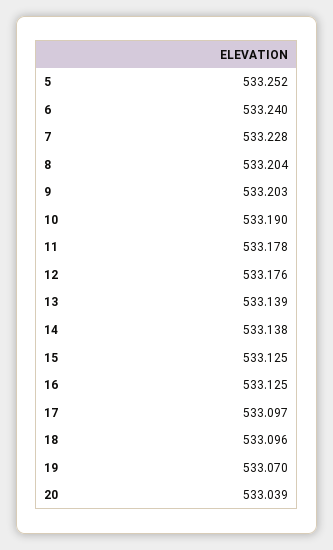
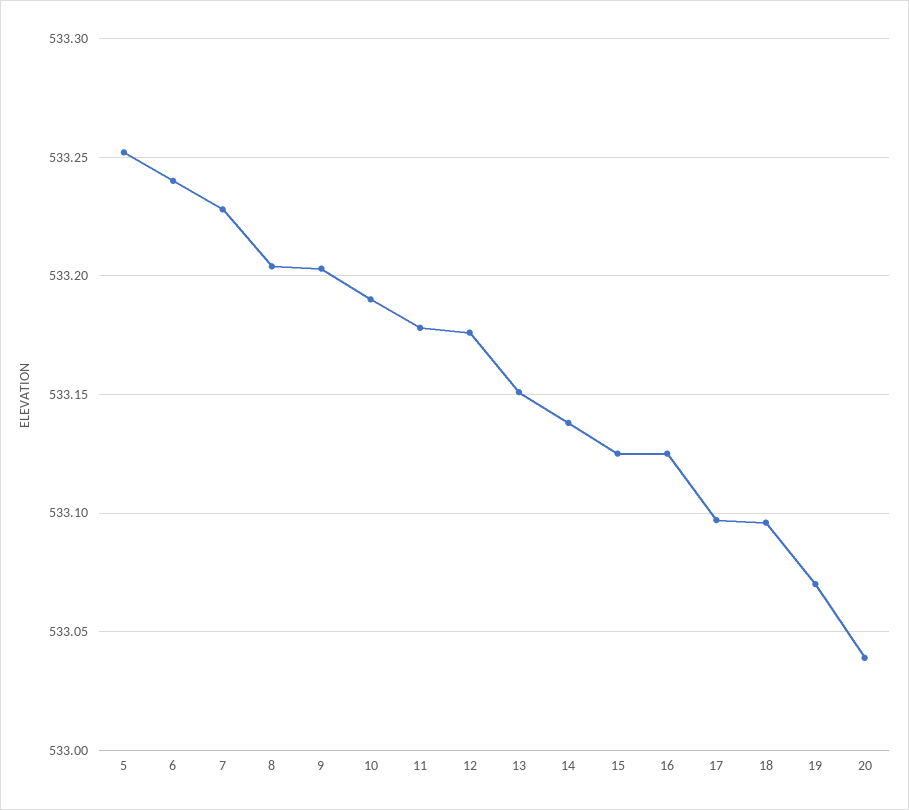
  {
    "5": 533.252,
    "6": 533.24,
    "7": 533.228,
    "8": 533.204,
    "9": 533.203,
    "10": 533.19,
    "11": 533.178,
    "12": 533.176,
-   "13": 533.139,
+   "13": 533.15,
    "14": 533.138,
    "15": 533.125,
    "16": 533.125,
    "17": 533.097,
    "18": 533.096,
    "19": 533.07,
    "20": 533.039
  }

